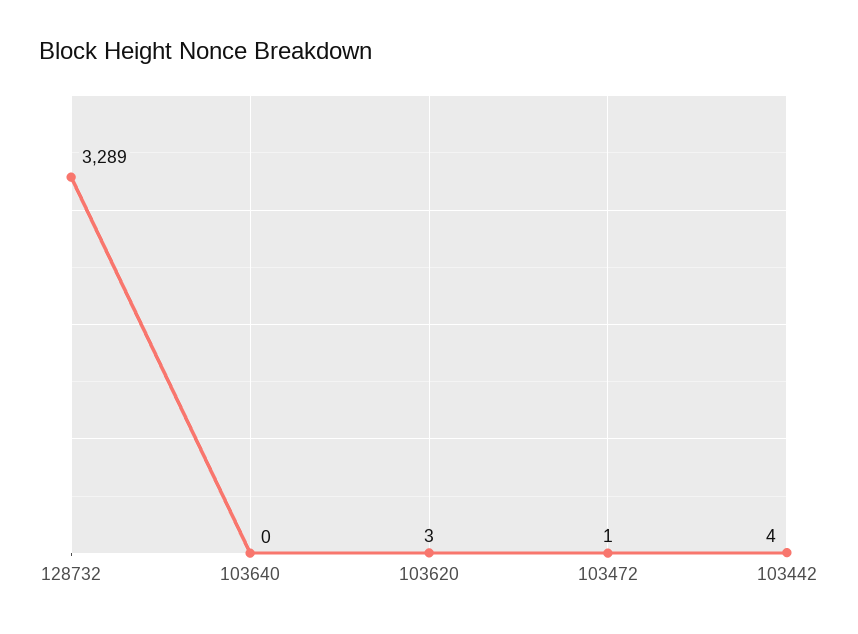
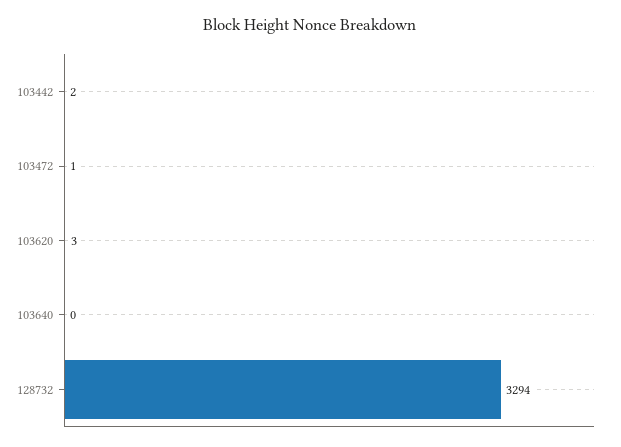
  {
-   "128732": 3289,
+   "128732": 3294,
    "103640": 0,
    "103620": 3,
    "103472": 1,
-   "103442": 4
+   "103442": 2
  }

